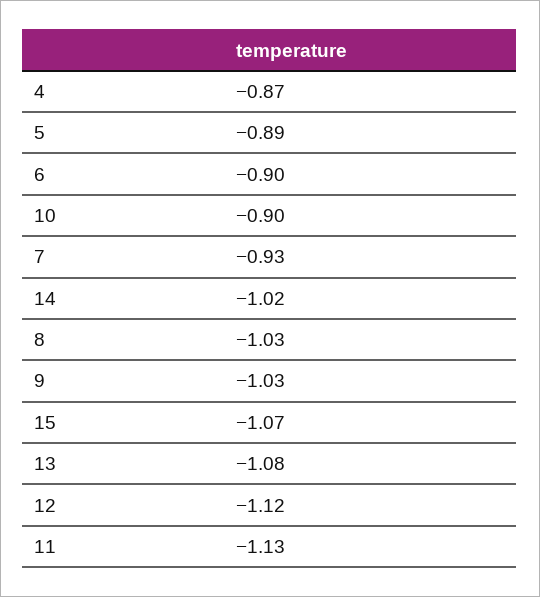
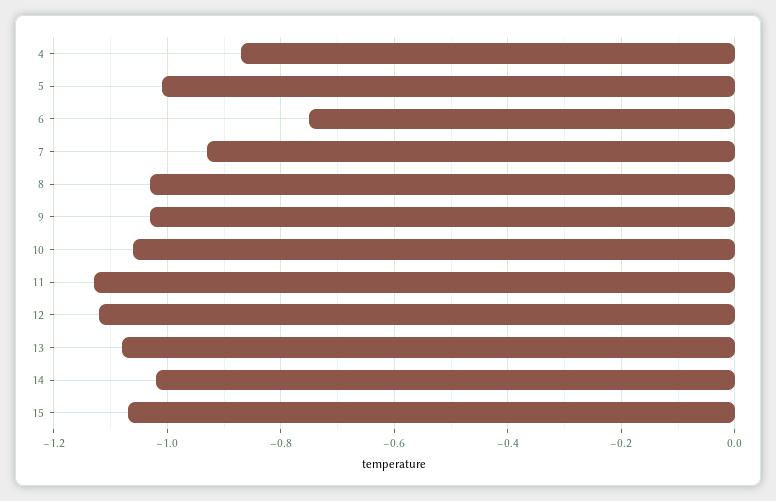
  {
    "4": -0.87,
-   "5": -0.89,
+   "5": -1,
-   "6": -0.9,
+   "6": -0.75,
-   "10": -0.9,
+   "10": -1.05,
    "7": -0.93,
    "14": -1.02,
    "8": -1.03,
    "9": -1.03,
    "15": -1.07,
    "13": -1.08,
    "12": -1.12,
    "11": -1.13
  }

